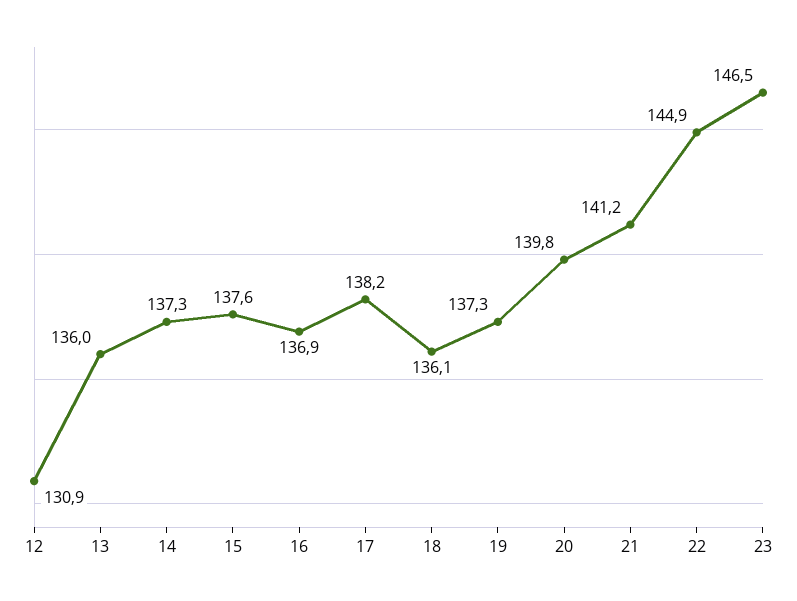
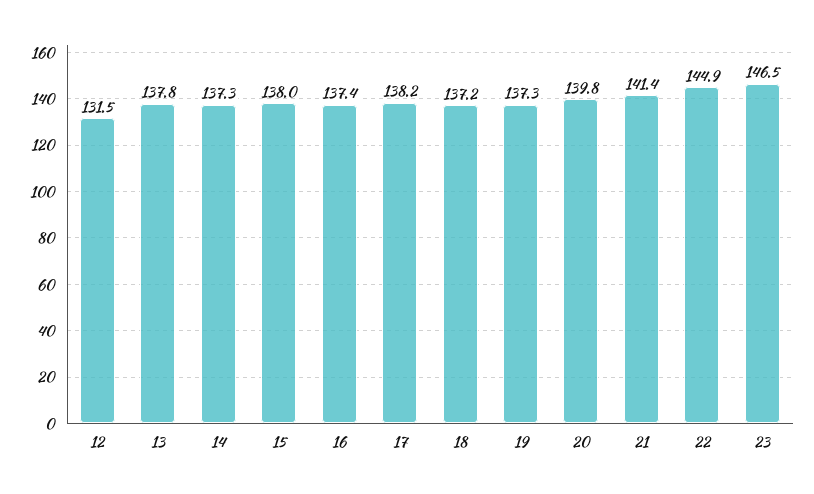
  {
-   "12": 130.9,
+   "12": 131.5,
-   "13": 136,
+   "13": 137.8,
    "14": 137.3,
-   "15": 137.6,
+   "15": 138,
-   "16": 136.9,
+   "16": 137.4,
    "17": 138.2,
-   "18": 136.1,
+   "18": 137.2,
    "19": 137.3,
    "20": 139.8,
-   "21": 141.2,
+   "21": 141.4,
    "22": 144.9,
    "23": 146.5
  }

